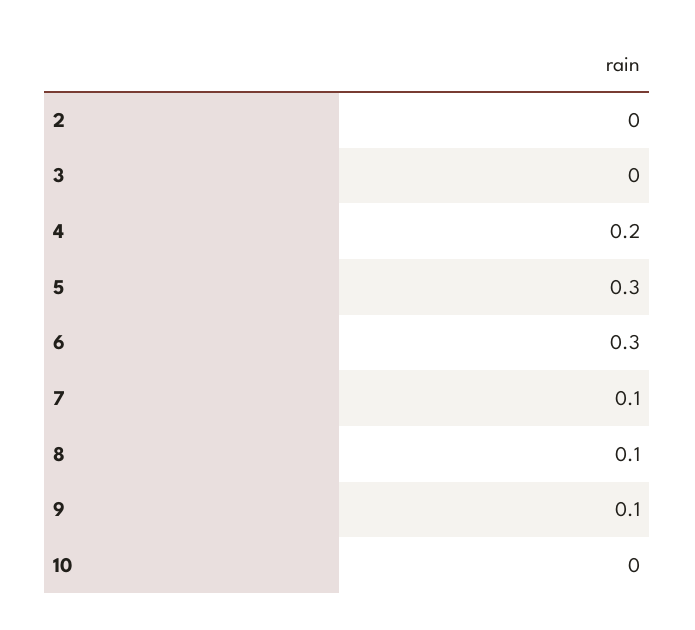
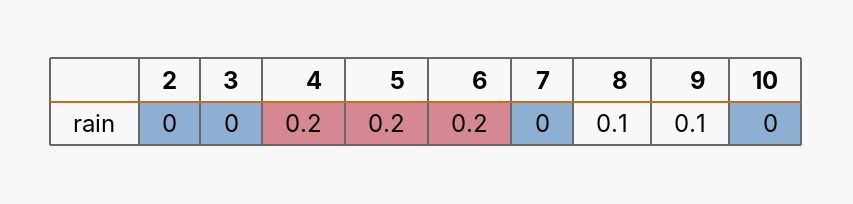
  {
    "2": 0,
    "3": 0,
    "4": 0.2,
-   "5": 0.3,
+   "5": 0.2,
-   "6": 0.3,
+   "6": 0.2,
-   "7": 0.1,
+   "7": 0,
    "8": 0.1,
    "9": 0.1,
    "10": 0
  }

